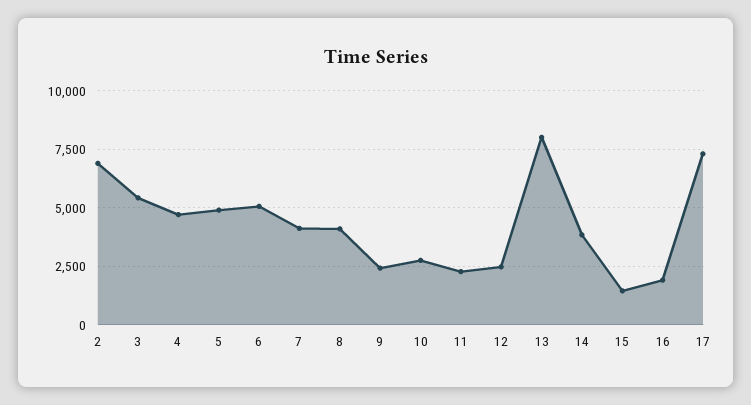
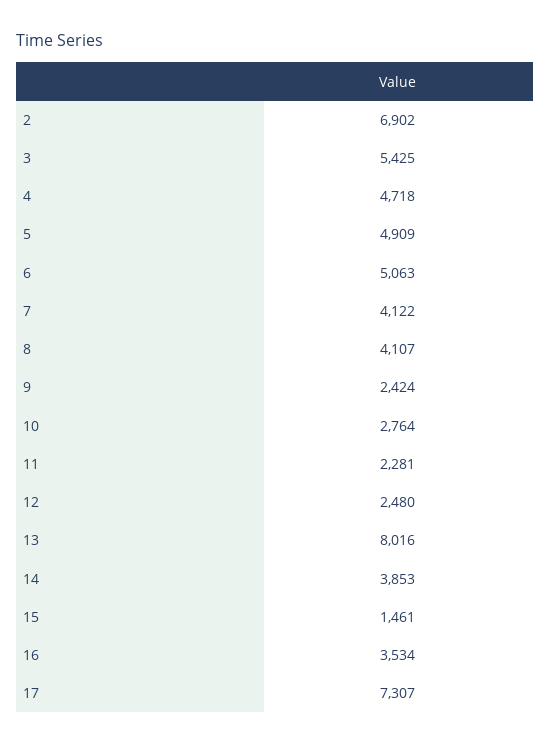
  {
    "2": 6902,
    "3": 5425,
    "4": 4718,
    "5": 4909,
    "6": 5063,
    "7": 4122,
    "8": 4107,
    "9": 2424,
    "10": 2764,
    "11": 2281,
    "12": 2480,
    "13": 8016,
    "14": 3853,
    "15": 1461,
-   "16": 2000,
+   "16": 3534,
    "17": 7307
  }

